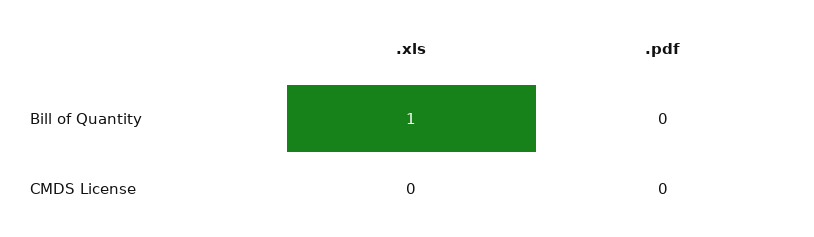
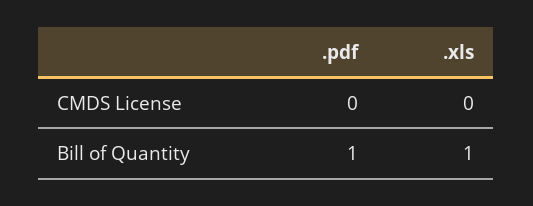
  {
    ".xls": {
      "Bill of Quantity": 1,
      "CMDS License": 0
    },
    ".pdf": {
-     "Bill of Quantity": 0,
+     "Bill of Quantity": 1,
      "CMDS License": 0
    }
  }

